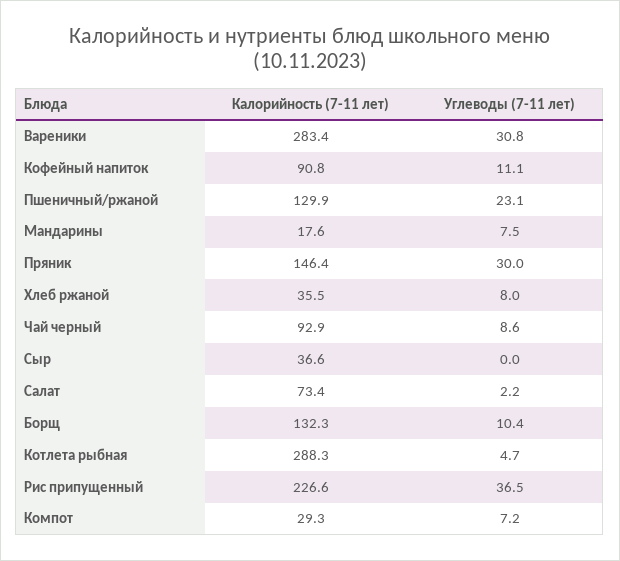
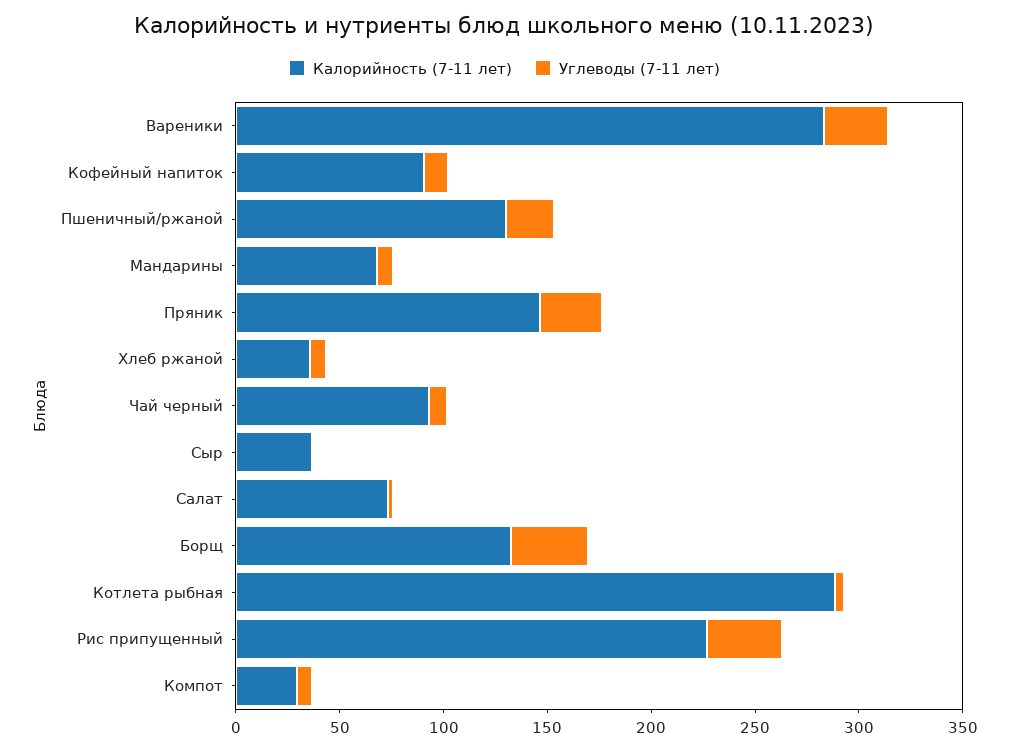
  {
    "Калорийность (7-11 лет)": {
      "Вареники": 283.4,
      "Кофейный напиток": 90.8,
      "Пшеничный/ржаной": 129.9,
-     "Мандарины": 17.6,
+     "Мандарины": 70,
      "Пряник": 146.4,
      "Хлеб ржаной": 35.5,
      "Чай черный": 92.9,
      "Сыр": 36.6,
      "Салат": 73.4,
      "Борщ": 132.3,
      "Котлета рыбная": 288.3,
      "Рис припущенный": 226.6,
      "Компот": 29.3
    },
    "Углеводы (7-11 лет)": {
      "Вареники": 30.8,
      "Кофейный напиток": 11.1,
      "Пшеничный/ржаной": 23.1,
      "Мандарины": 7.5,
      "Пряник": 30,
      "Хлеб ржаной": 8,
      "Чай черный": 8.6,
      "Сыр": 0,
      "Салат": 2.2,
-     "Борщ": 10.4,
+     "Борщ": 40,
      "Котлета рыбная": 4.7,
      "Рис припущенный": 36.5,
      "Компот": 7.2
    }
  }

